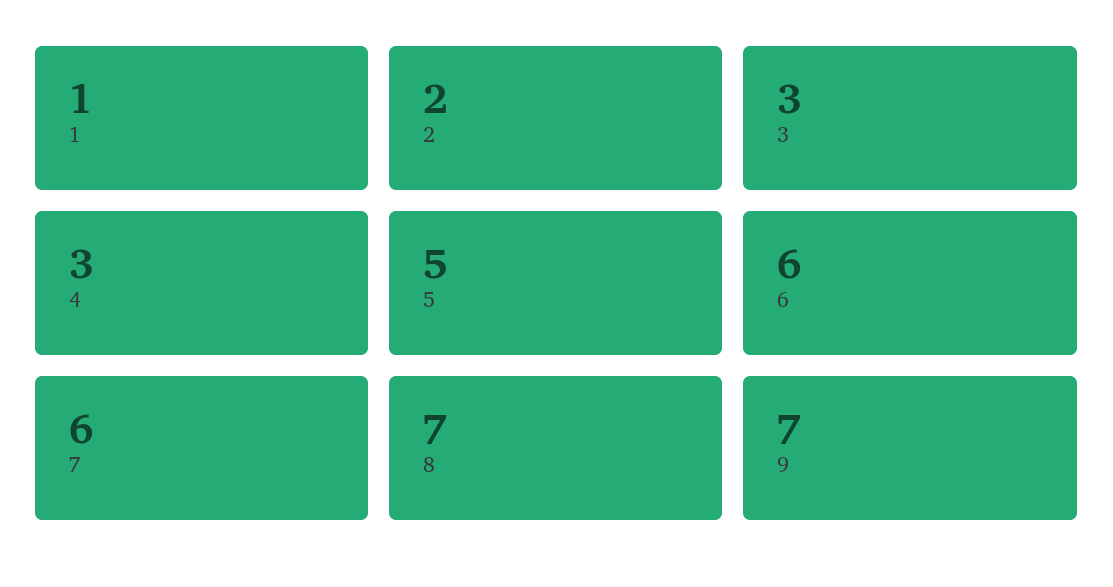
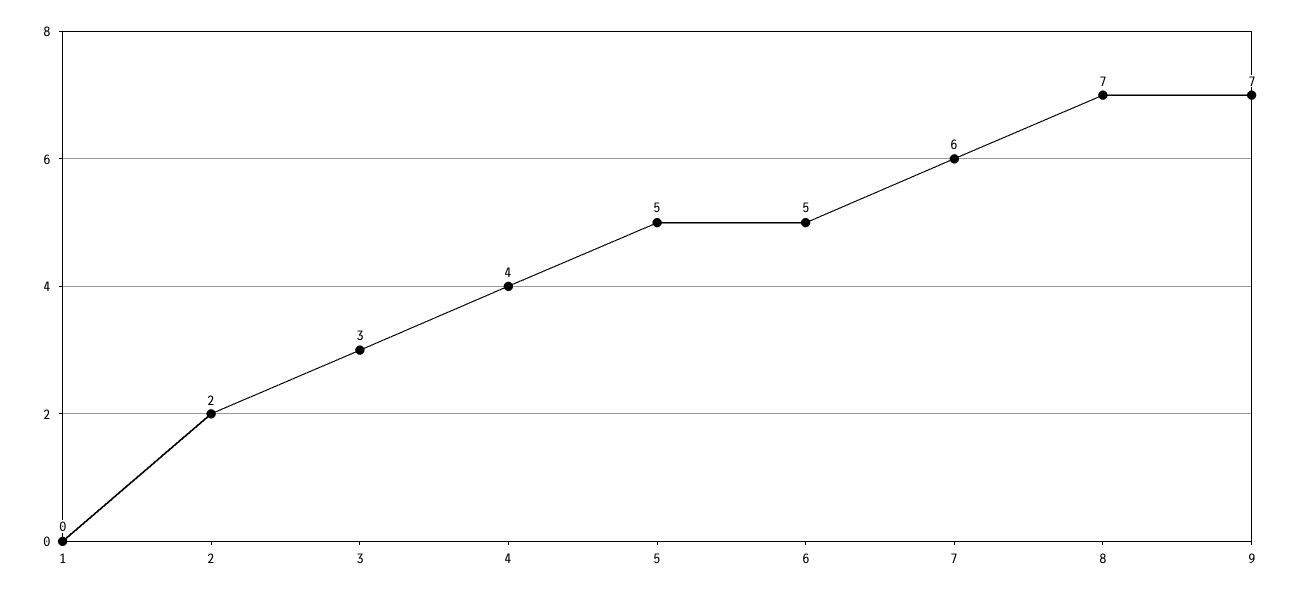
  {
-   "1": 1,
+   "1": 0,
    "2": 2,
    "3": 3,
-   "4": 3,
+   "4": 4,
    "5": 5,
-   "6": 6,
+   "6": 5,
    "7": 6,
    "8": 7,
    "9": 7
  }

